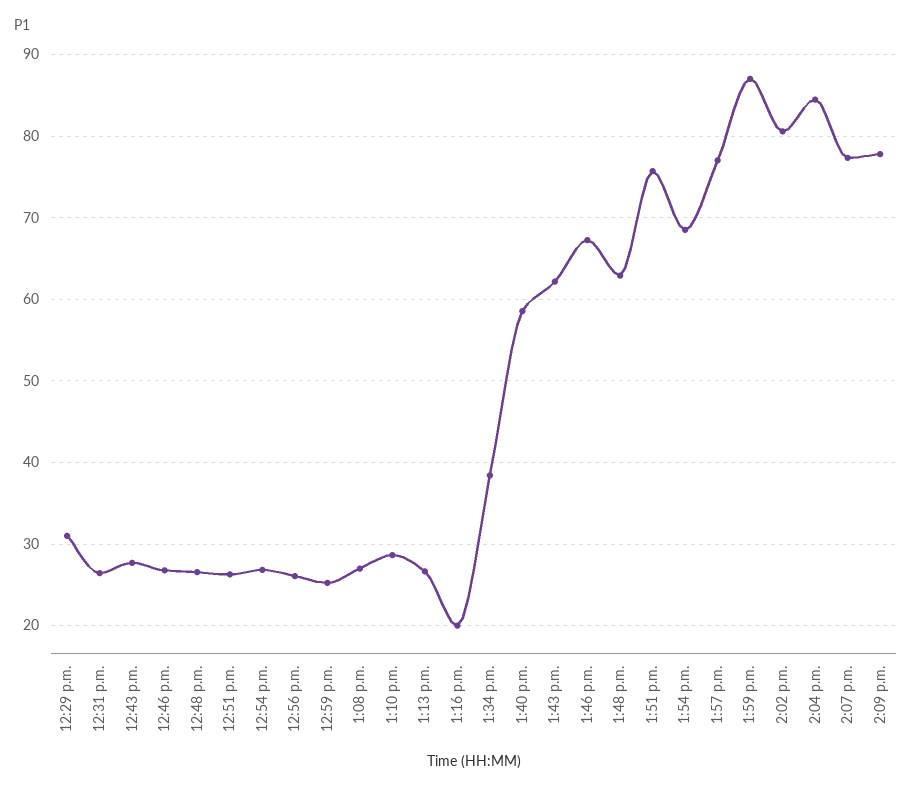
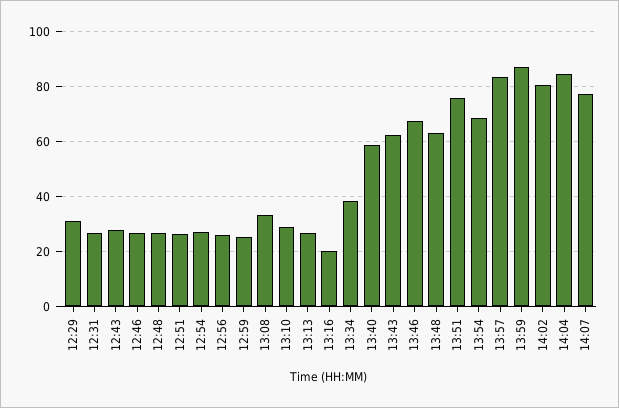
  {
    "12:29 p.m.": 31,
    "12:31 p.m.": 26,
    "12:43 p.m.": 28,
    "12:46 p.m.": 27,
    "12:48 p.m.": 27,
    "12:51 p.m.": 26,
    "12:54 p.m.": 27,
    "12:56 p.m.": 26,
    "12:59 p.m.": 25,
-   "1:08 p.m.": 27,
+   "1:08 p.m.": 32.5,
    "1:10 p.m.": 29,
    "1:13 p.m.": 27,
    "1:16 p.m.": 20,
    "1:34 p.m.": 38,
    "1:40 p.m.": 59,
    "1:43 p.m.": 62,
    "1:46 p.m.": 67,
    "1:48 p.m.": 63,
    "1:51 p.m.": 76,
    "1:54 p.m.": 69,
-   "1:57 p.m.": 77,
+   "1:57 p.m.": 82.5,
    "1:59 p.m.": 87,
    "2:02 p.m.": 81,
    "2:04 p.m.": 84,
-   "2:07 p.m.": 77,
+   "2:07 p.m.": 77
-   "2:09 p.m.": 78
  }

